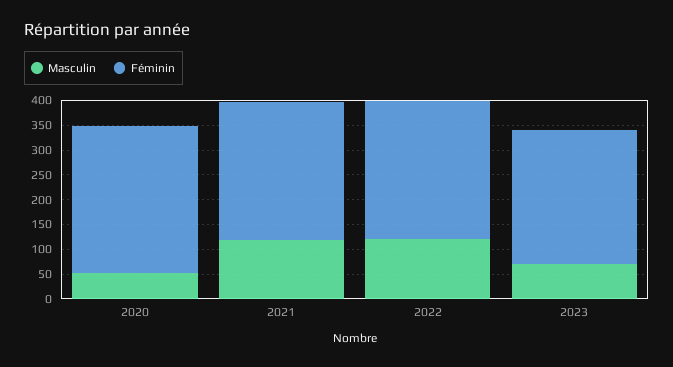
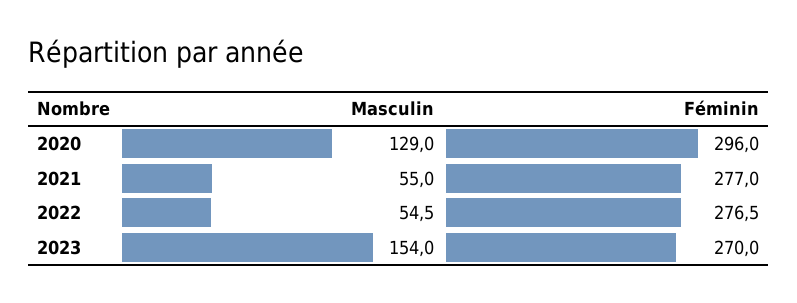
  {
    "Masculin": {
-     "2020": 50,
+     "2020": 129,
-     "2021": 125,
+     "2021": 55,
-     "2022": 125,
+     "2022": 54.5,
-     "2023": 75
+     "2023": 154
    },
    "Féminin": {
      "2020": 296,
      "2021": 277,
      "2022": 276.5,
      "2023": 270
    }
  }

